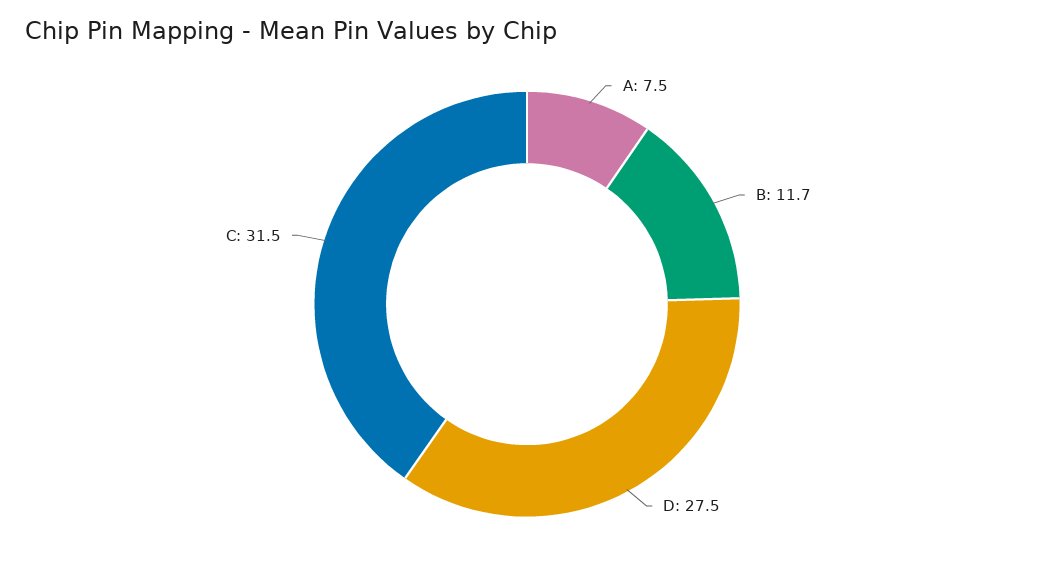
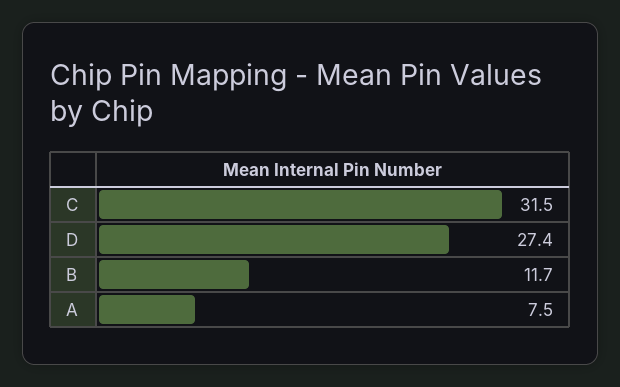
  {
    "A": 7.5,
    "B": 11.7,
-   "D": 27.5,
+   "D": 27.4,
    "C": 31.5
  }

